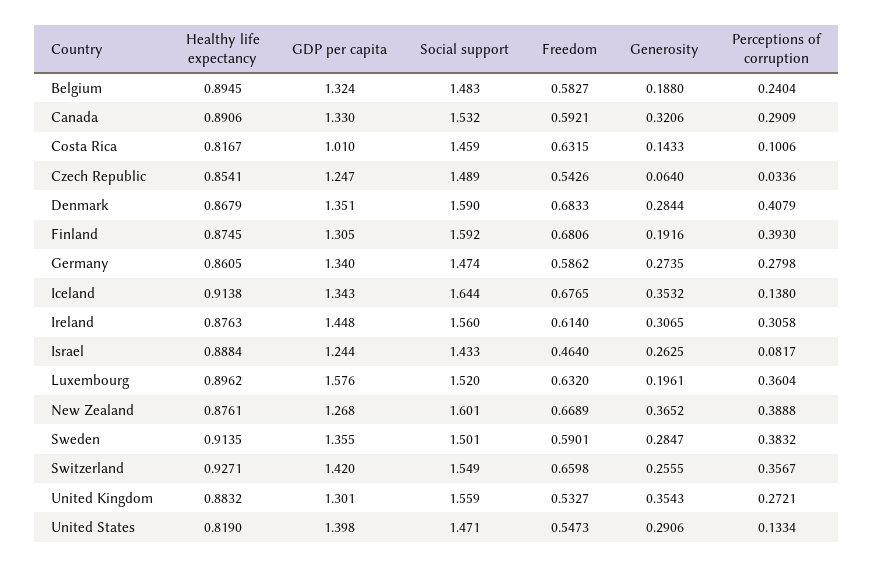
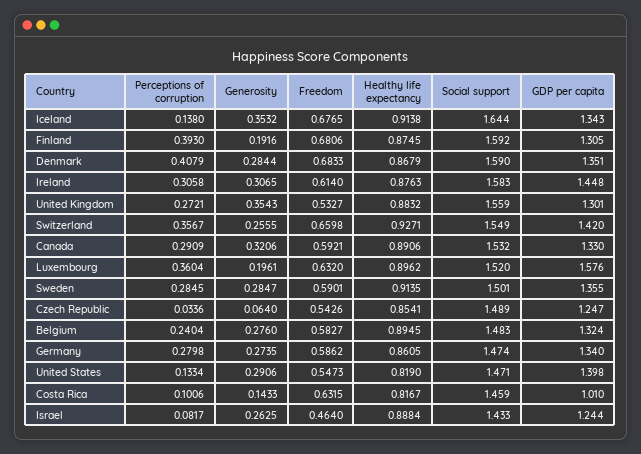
  {
    "Healthy life expectancy": {
      "Belgium": 0.8945,
      "Canada": 0.8906,
      "Costa Rica": 0.8167,
      "Czech Republic": 0.8541,
      "Denmark": 0.8679,
      "Finland": 0.8745,
      "Germany": 0.8605,
      "Iceland": 0.9138,
      "Ireland": 0.8763,
      "Israel": 0.8884,
      "Luxembourg": 0.8962,
-     "New Zealand": 0.8761,
      "Sweden": 0.9135,
      "Switzerland": 0.9271,
      "United Kingdom": 0.8832,
      "United States": 0.819
    },
    "GDP per capita": {
      "Belgium": 1.324,
      "Canada": 1.33,
      "Costa Rica": 1.01,
      "Czech Republic": 1.247,
      "Denmark": 1.351,
      "Finland": 1.305,
      "Germany": 1.34,
      "Iceland": 1.343,
      "Ireland": 1.448,
      "Israel": 1.244,
      "Luxembourg": 1.576,
-     "New Zealand": 1.268,
      "Sweden": 1.355,
      "Switzerland": 1.42,
      "United Kingdom": 1.301,
      "United States": 1.398
    },
    "Social support": {
      "Belgium": 1.483,
      "Canada": 1.532,
      "Costa Rica": 1.459,
      "Czech Republic": 1.489,
      "Denmark": 1.59,
      "Finland": 1.592,
      "Germany": 1.474,
      "Iceland": 1.644,
-     "Ireland": 1.56,
+     "Ireland": 1.583,
      "Israel": 1.433,
      "Luxembourg": 1.52,
-     "New Zealand": 1.601,
      "Sweden": 1.501,
      "Switzerland": 1.549,
      "United Kingdom": 1.559,
      "United States": 1.471
    },
    "Freedom": {
      "Belgium": 0.5827,
      "Canada": 0.5921,
      "Costa Rica": 0.6315,
      "Czech Republic": 0.5426,
      "Denmark": 0.6833,
      "Finland": 0.6806,
      "Germany": 0.5862,
      "Iceland": 0.6765,
      "Ireland": 0.614,
      "Israel": 0.464,
      "Luxembourg": 0.632,
-     "New Zealand": 0.6689,
      "Sweden": 0.5901,
      "Switzerland": 0.6598,
      "United Kingdom": 0.5327,
      "United States": 0.5473
    },
    "Generosity": {
-     "Belgium": 0.188,
+     "Belgium": 0.276,
      "Canada": 0.3206,
      "Costa Rica": 0.1433,
      "Czech Republic": 0.064,
      "Denmark": 0.2844,
      "Finland": 0.1916,
      "Germany": 0.2735,
      "Iceland": 0.3532,
      "Ireland": 0.3065,
      "Israel": 0.2625,
      "Luxembourg": 0.1961,
-     "New Zealand": 0.3652,
      "Sweden": 0.2847,
      "Switzerland": 0.2555,
      "United Kingdom": 0.3543,
      "United States": 0.2906
    },
    "Perceptions of corruption": {
      "Belgium": 0.2404,
      "Canada": 0.2909,
      "Costa Rica": 0.1006,
      "Czech Republic": 0.0336,
      "Denmark": 0.4079,
      "Finland": 0.393,
      "Germany": 0.2798,
      "Iceland": 0.138,
      "Ireland": 0.3058,
      "Israel": 0.0817,
      "Luxembourg": 0.3604,
-     "New Zealand": 0.3888,
-     "Sweden": 0.3832,
+     "Sweden": 0.2845,
      "Switzerland": 0.3567,
      "United Kingdom": 0.2721,
      "United States": 0.1334
    }
  }

